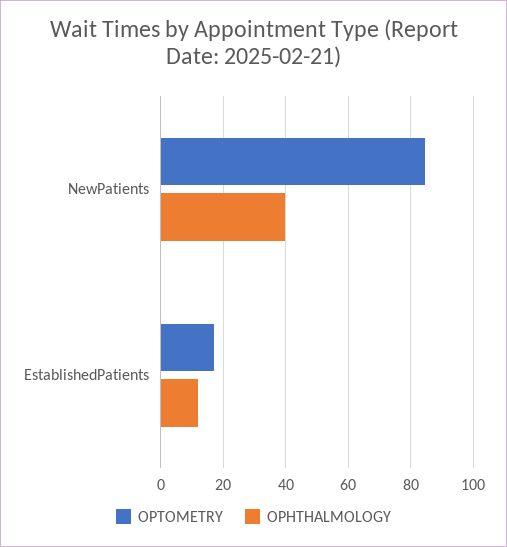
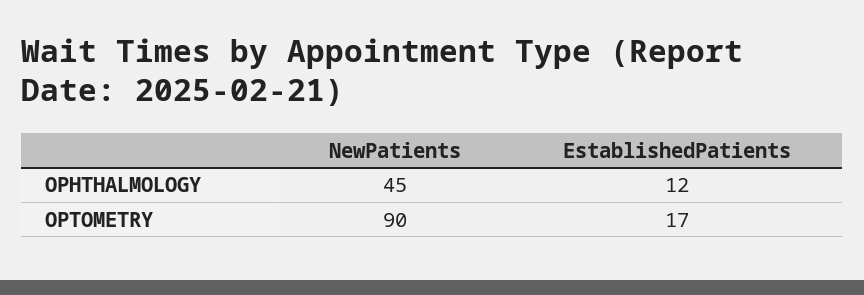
  {
    "OPTOMETRY": {
-     "NewPatients": 84,
+     "NewPatients": 90,
      "EstablishedPatients": 17
    },
    "OPHTHALMOLOGY": {
-     "NewPatients": 40,
+     "NewPatients": 45,
      "EstablishedPatients": 12
    }
  }

